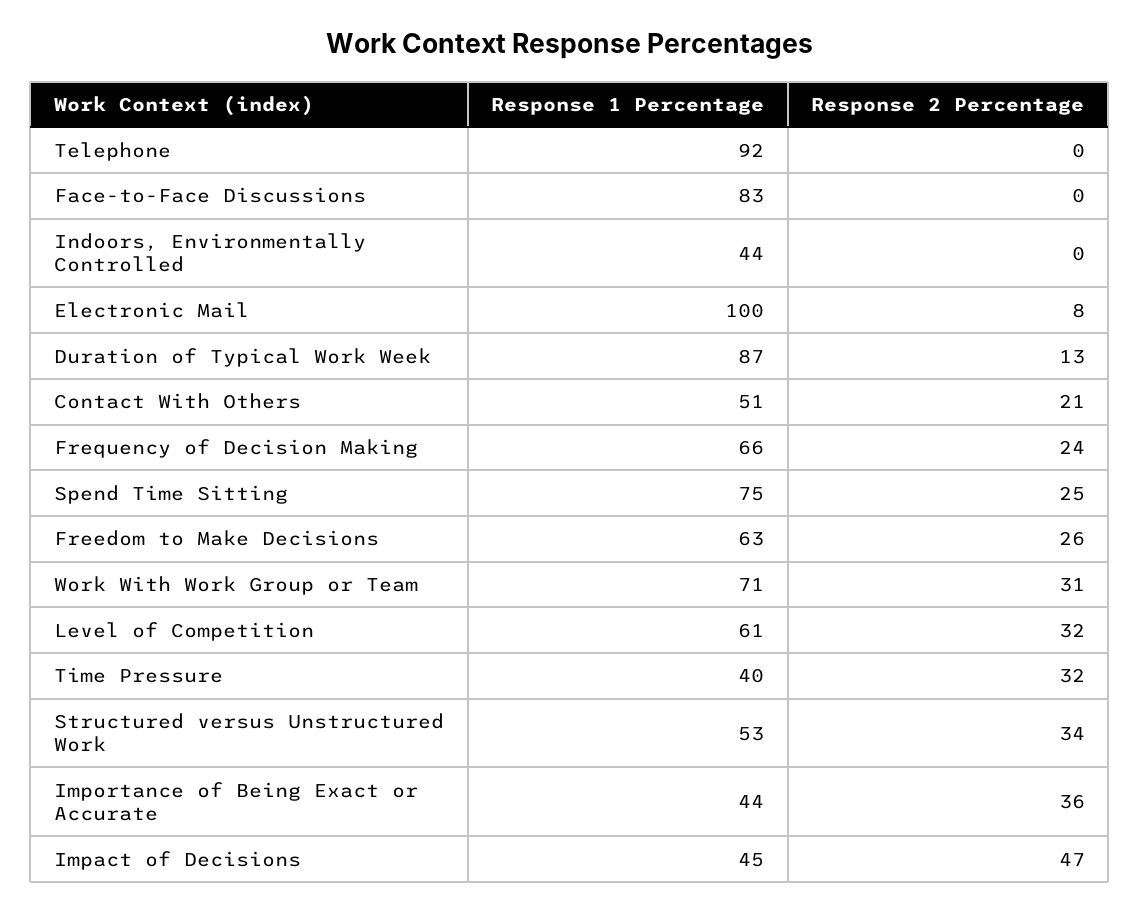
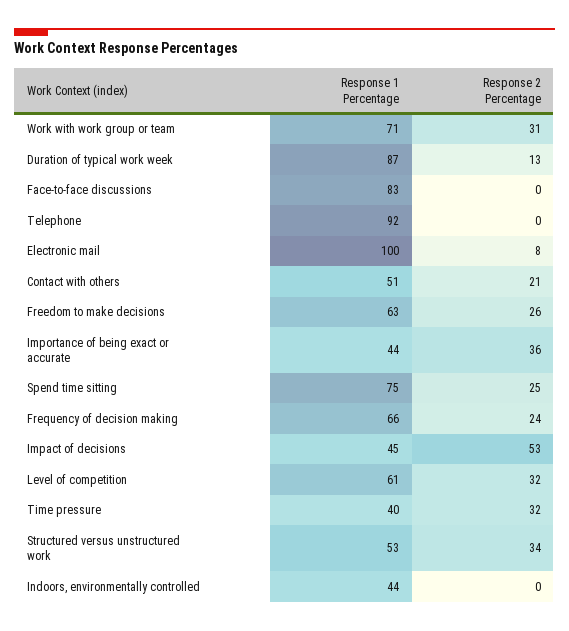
  {
    "Response 1 Percentage": {
      "Telephone": 92,
      "Face-to-Face Discussions": 83,
      "Indoors, Environmentally Controlled": 44,
      "Electronic Mail": 100,
      "Duration of Typical Work Week": 87,
      "Contact With Others": 51,
      "Frequency of Decision Making": 66,
      "Spend Time Sitting": 75,
      "Freedom to Make Decisions": 63,
      "Work With Work Group or Team": 71,
      "Level of Competition": 61,
      "Time Pressure": 40,
      "Structured versus Unstructured Work": 53,
      "Importance of Being Exact or Accurate": 44,
      "Impact of Decisions": 45
    },
    "Response 2 Percentage": {
      "Telephone": 0,
      "Face-to-Face Discussions": 0,
      "Indoors, Environmentally Controlled": 0,
      "Electronic Mail": 8,
      "Duration of Typical Work Week": 13,
      "Contact With Others": 21,
      "Frequency of Decision Making": 24,
      "Spend Time Sitting": 25,
      "Freedom to Make Decisions": 26,
      "Work With Work Group or Team": 31,
      "Level of Competition": 32,
      "Time Pressure": 32,
      "Structured versus Unstructured Work": 34,
      "Importance of Being Exact or Accurate": 36,
-     "Impact of Decisions": 47
+     "Impact of Decisions": 53
    }
  }

